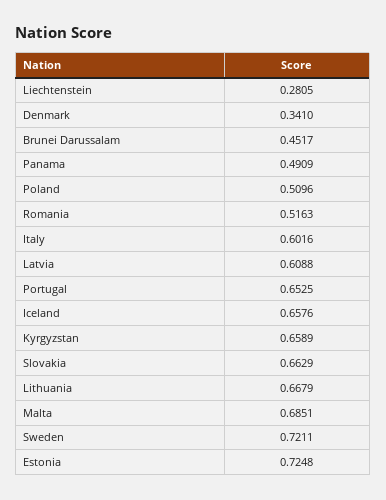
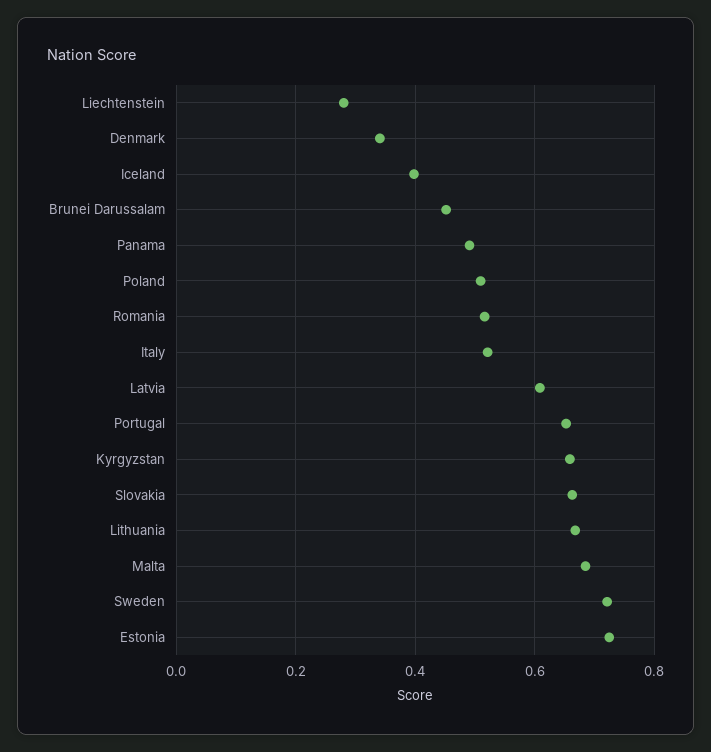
  {
    "Liechtenstein": 0.2805,
    "Denmark": 0.341,
    "Brunei Darussalam": 0.4517,
    "Panama": 0.4909,
    "Poland": 0.5096,
    "Romania": 0.5163,
-   "Italy": 0.6016,
+   "Italy": 0.52,
    "Latvia": 0.6088,
    "Portugal": 0.6525,
-   "Iceland": 0.6576,
+   "Iceland": 0.4,
    "Kyrgyzstan": 0.6589,
    "Slovakia": 0.6629,
    "Lithuania": 0.6679,
    "Malta": 0.6851,
    "Sweden": 0.7211,
    "Estonia": 0.7248
  }

